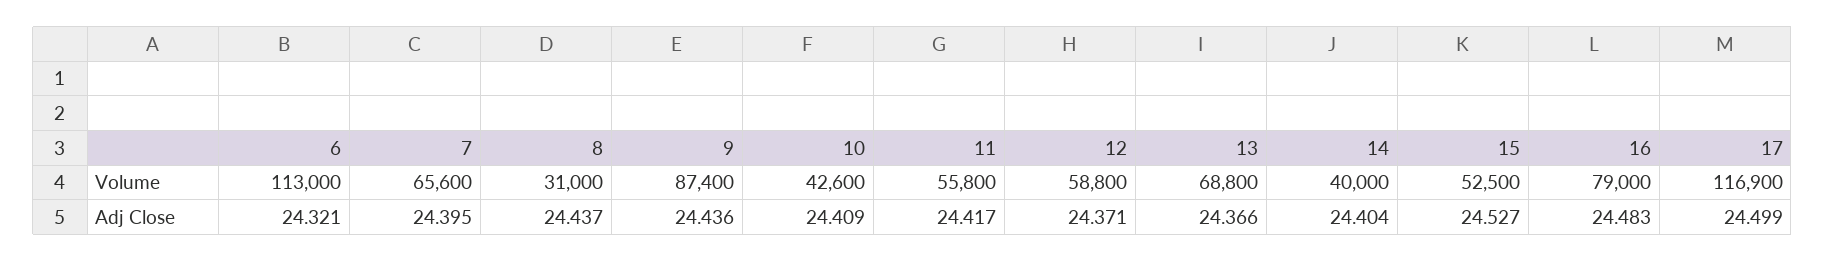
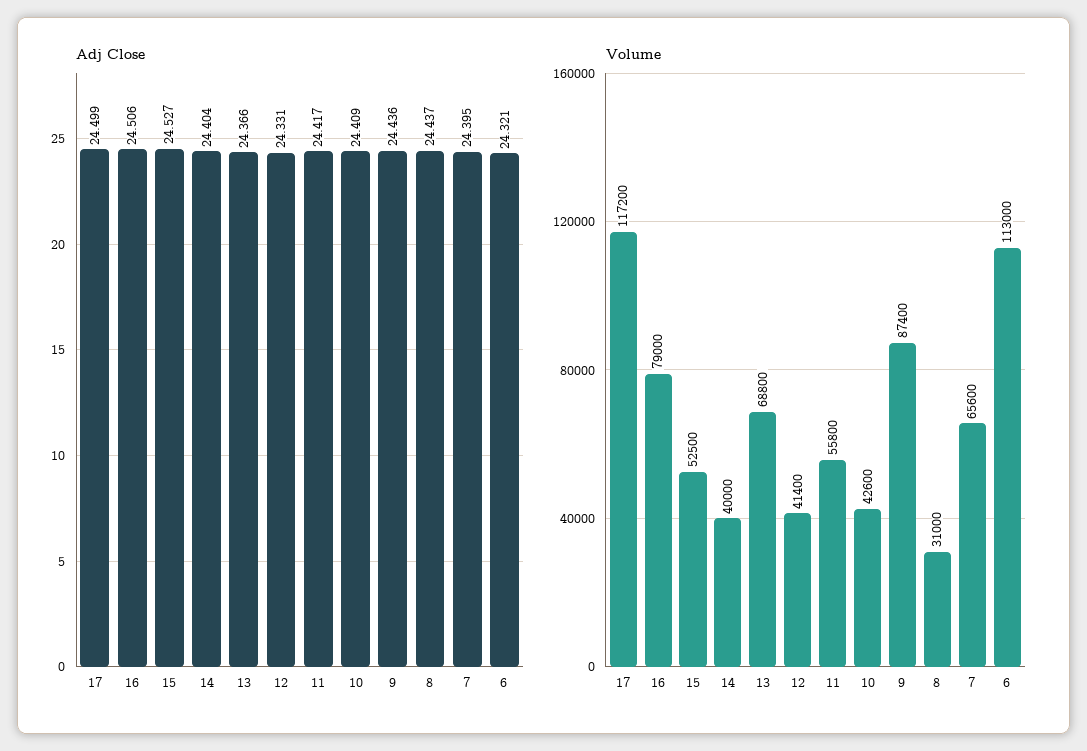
  {
    "Volume": {
      "6": 113000,
      "7": 65600,
      "8": 31000,
      "9": 87400,
      "10": 42600,
      "11": 55800,
-     "12": 58800,
+     "12": 41400,
      "13": 68800,
      "14": 40000,
      "15": 52500,
      "16": 79000,
-     "17": 116900
+     "17": 117200
    },
    "Adj Close": {
      "6": 24.321,
      "7": 24.395,
      "8": 24.437,
      "9": 24.436,
      "10": 24.409,
      "11": 24.417,
-     "12": 24.371,
+     "12": 24.331,
      "13": 24.366,
      "14": 24.404,
      "15": 24.527,
-     "16": 24.483,
+     "16": 24.506,
      "17": 24.499
    }
  }

